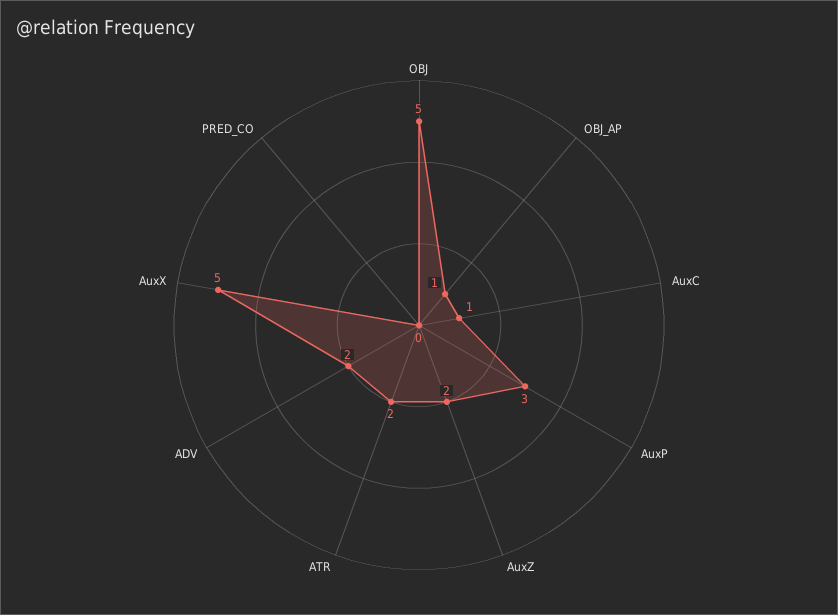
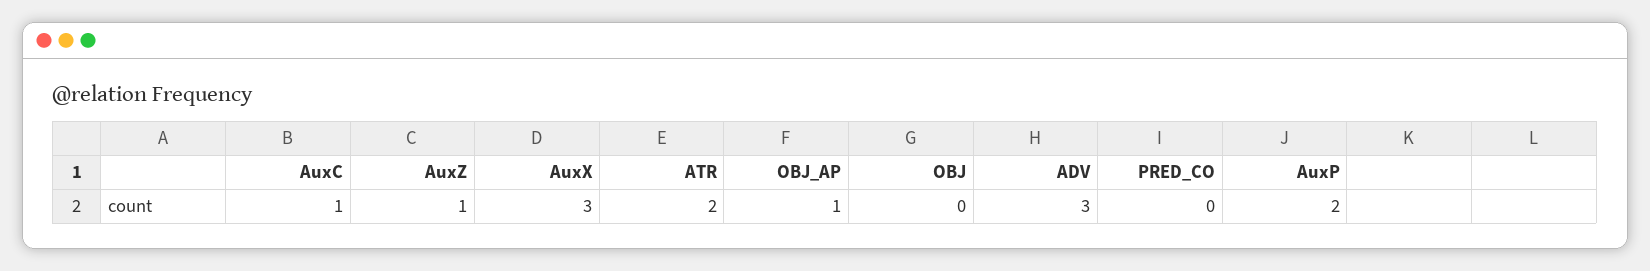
  {
-   "OBJ": 5,
+   "OBJ": 0,
    "OBJ_AP": 1,
    "AuxC": 1,
-   "AuxP": 3,
+   "AuxP": 2,
-   "AuxZ": 2,
+   "AuxZ": 1,
    "ATR": 2,
-   "ADV": 2,
+   "ADV": 3,
-   "AuxX": 5,
+   "AuxX": 3,
    "PRED_CO": 0
  }

